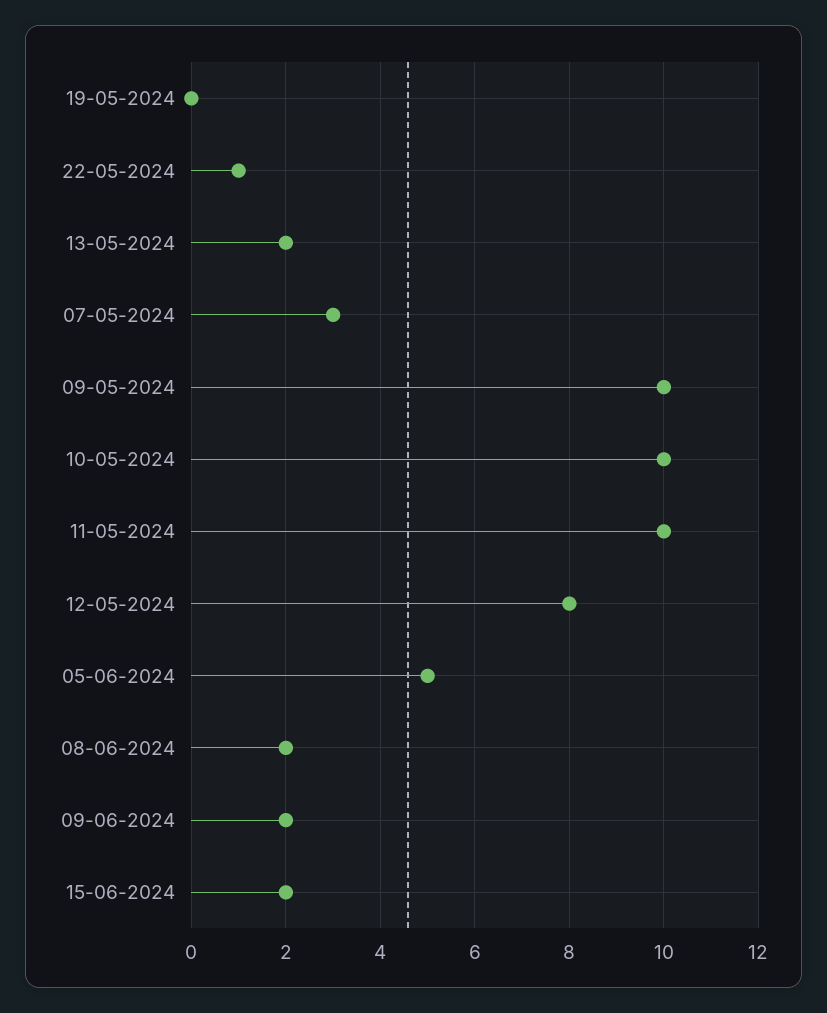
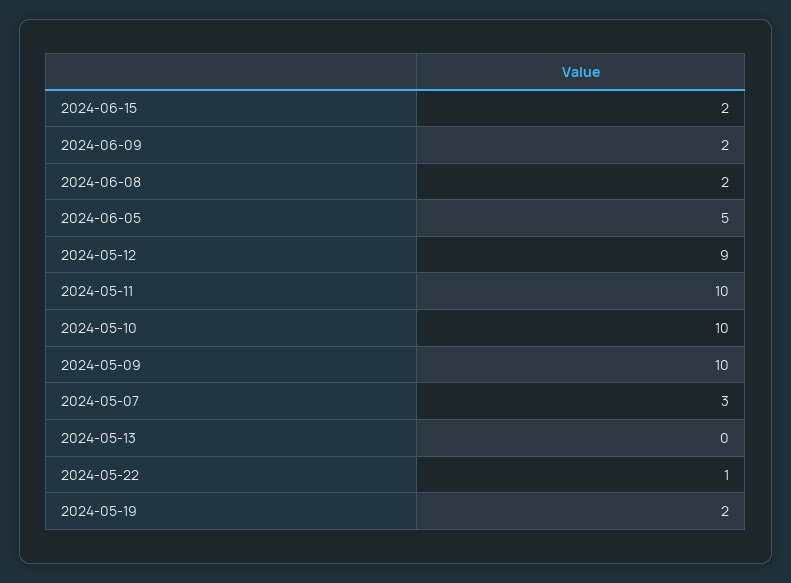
  {
-   "19-05-2024": 0,
+   "19-05-2024": 2,
    "22-05-2024": 1,
-   "13-05-2024": 2,
+   "13-05-2024": 0,
    "07-05-2024": 3,
    "09-05-2024": 10,
    "10-05-2024": 10,
    "11-05-2024": 10,
-   "12-05-2024": 8,
+   "12-05-2024": 9,
    "05-06-2024": 5,
    "08-06-2024": 2,
    "09-06-2024": 2,
    "15-06-2024": 2
  }

